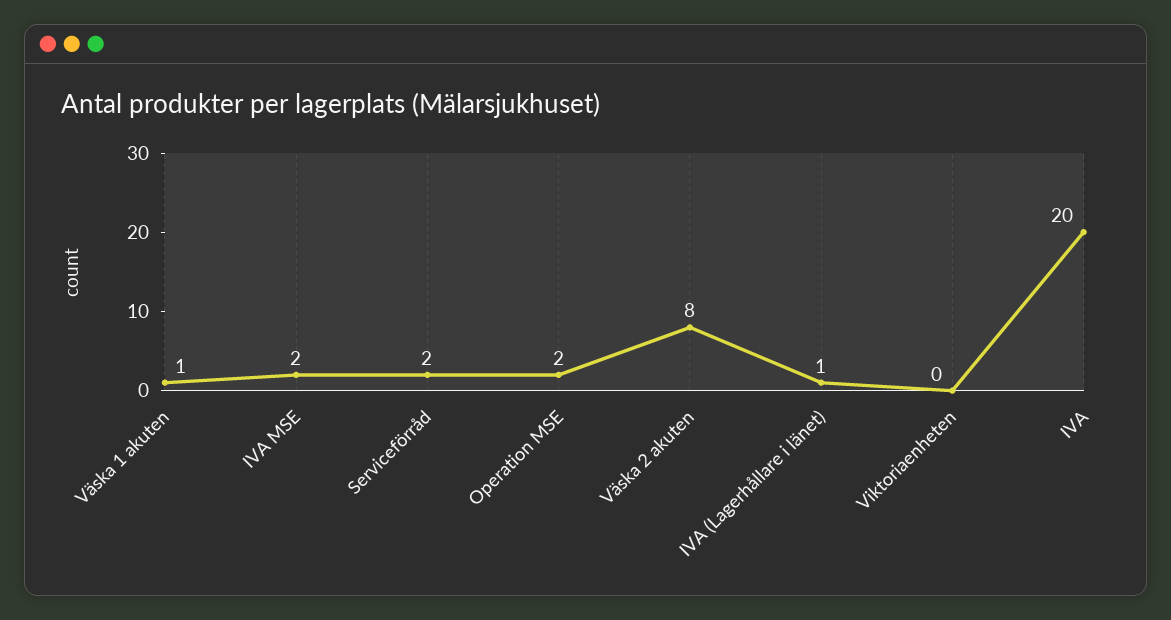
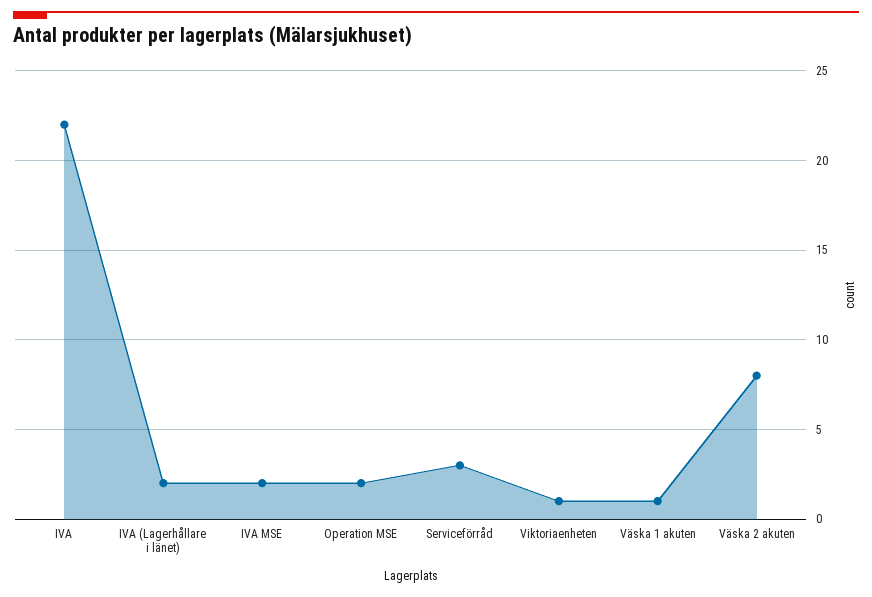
  {
    "Väska 1 akuten": 1,
    "IVA MSE": 2,
-   "Serviceförråd": 2,
+   "Serviceförråd": 3,
    "Operation MSE": 2,
    "Väska 2 akuten": 8,
-   "IVA (Lagerhållare i länet)": 1,
+   "IVA (Lagerhållare i länet)": 2,
-   "Viktoriaenheten": 0,
+   "Viktoriaenheten": 1,
-   "IVA": 20
+   "IVA": 22
  }

